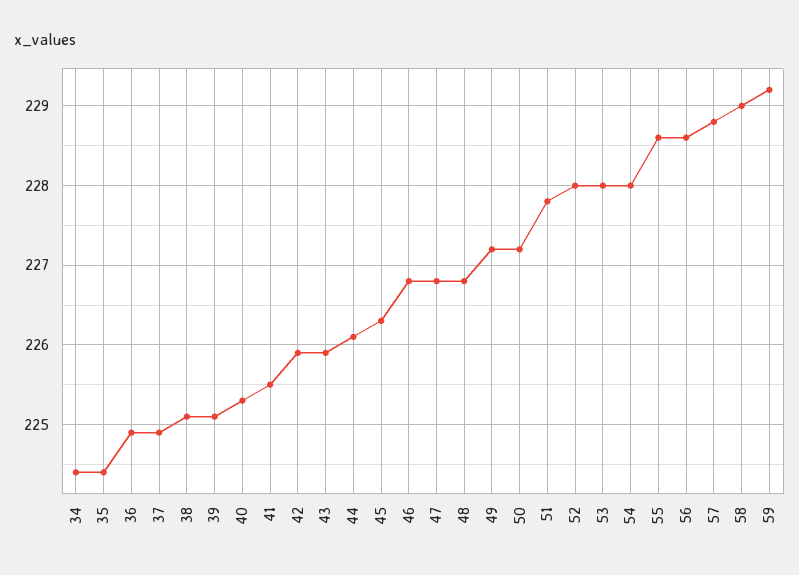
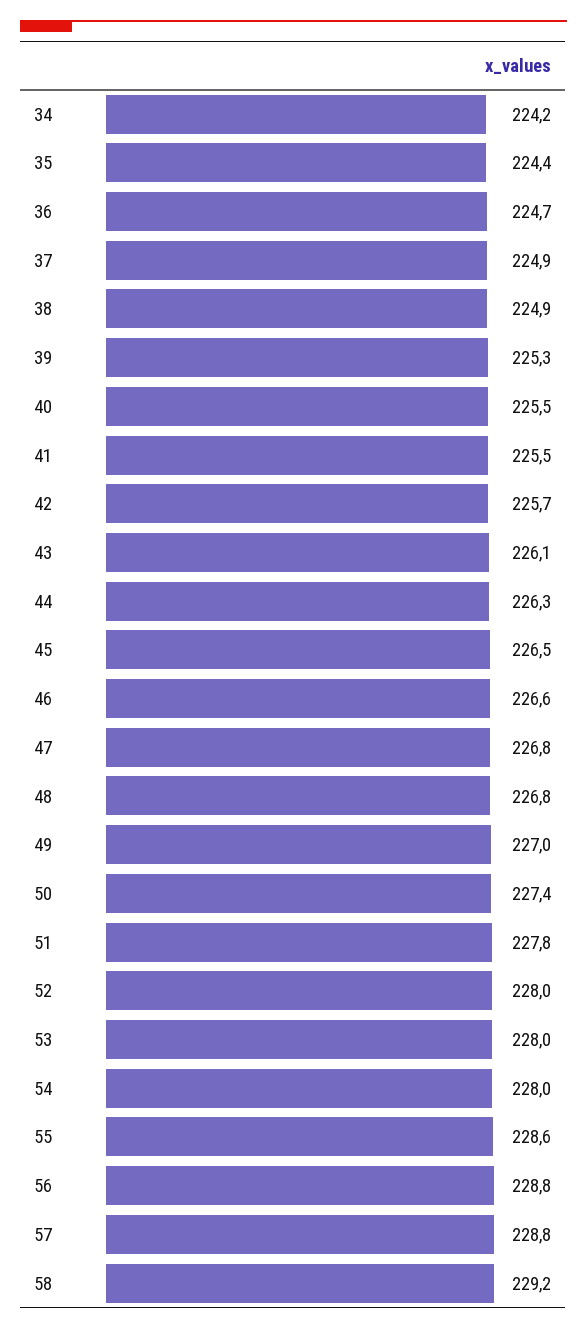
  {
-   "34": 224.4,
+   "34": 224.2,
    "35": 224.4,
-   "36": 224.9,
+   "36": 224.7,
    "37": 224.9,
-   "38": 225.1,
+   "38": 224.9,
-   "39": 225.1,
+   "39": 225.3,
-   "40": 225.3,
+   "40": 225.5,
    "41": 225.5,
-   "42": 225.9,
+   "42": 225.7,
-   "43": 225.9,
+   "43": 226.1,
-   "44": 226.1,
+   "44": 226.3,
-   "45": 226.3,
+   "45": 226.5,
-   "46": 226.8,
+   "46": 226.6,
    "47": 226.8,
    "48": 226.8,
-   "49": 227.2,
+   "49": 227,
-   "50": 227.2,
+   "50": 227.4,
    "51": 227.8,
    "52": 228,
    "53": 228,
    "54": 228,
    "55": 228.6,
-   "56": 228.6,
+   "56": 228.8,
    "57": 228.8,
-   "58": 229,
+   "58": 229.2
-   "59": 229.2
  }

